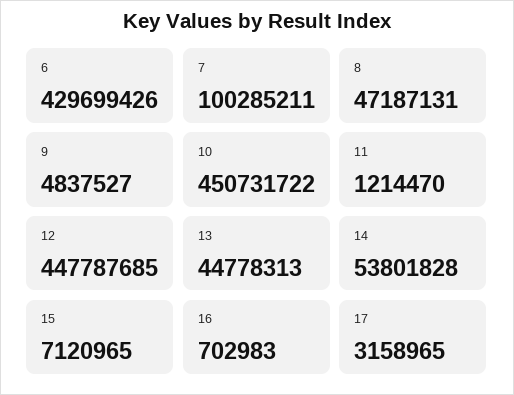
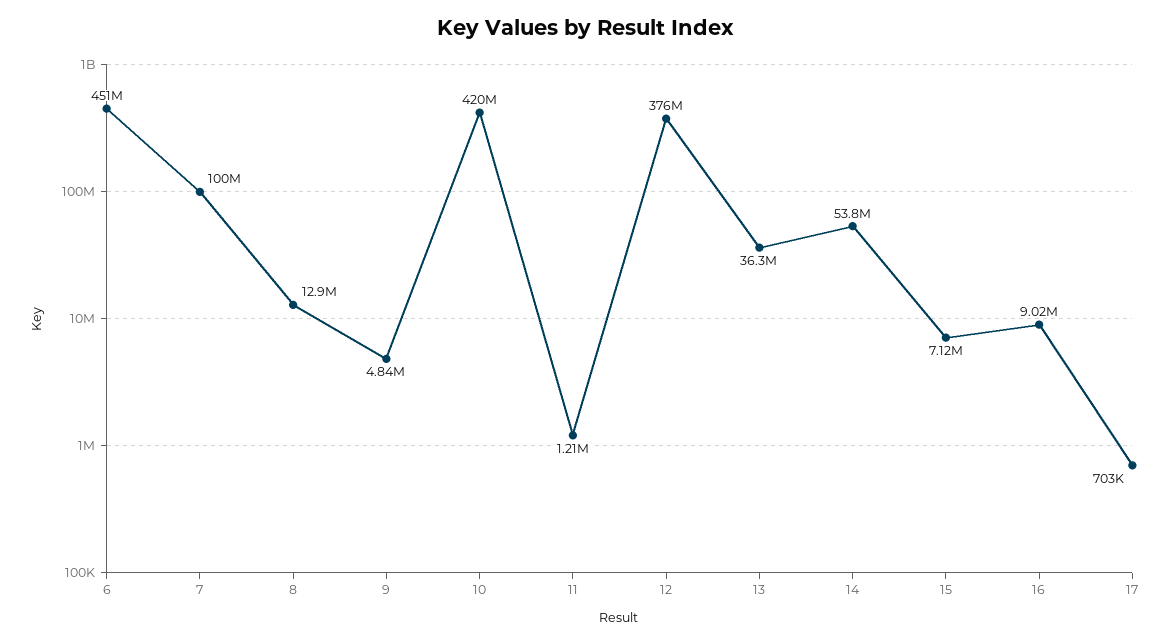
  {
-   "6": 429699426,
+   "6": 451000000,
    "7": 100285211,
-   "8": 47187131,
+   "8": 12900000,
    "9": 4837527,
-   "10": 450731722,
+   "10": 420000000,
    "11": 1214470,
-   "12": 447787685,
+   "12": 376000000,
-   "13": 44778313,
+   "13": 36300000,
    "14": 53801828,
    "15": 7120965,
-   "16": 702983,
+   "16": 9020000,
-   "17": 3158965
+   "17": 703000
  }

